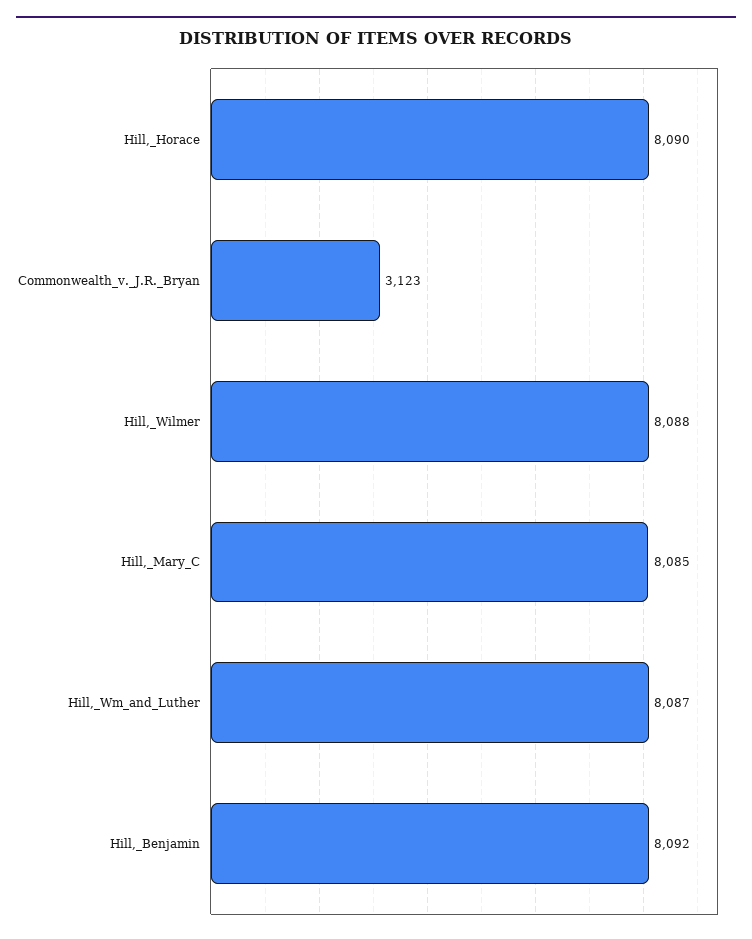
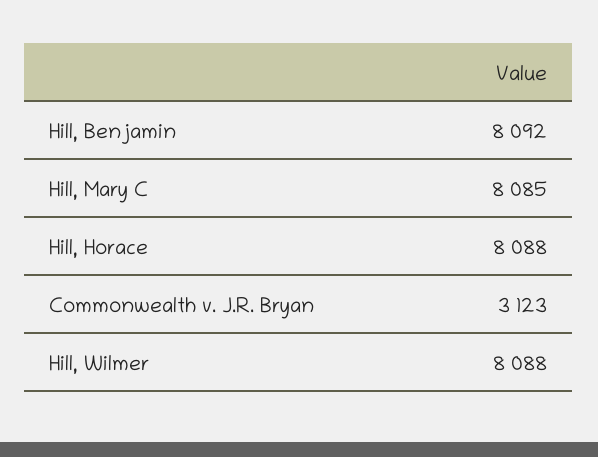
  {
-   "Hill,_Horace": 8090,
+   "Hill,_Horace": 8088,
    "Commonwealth_v._J.R._Bryan": 3123,
    "Hill,_Wilmer": 8088,
    "Hill,_Mary_C": 8085,
-   "Hill,_Wm_and_Luther": 8087,
    "Hill,_Benjamin": 8092
  }

